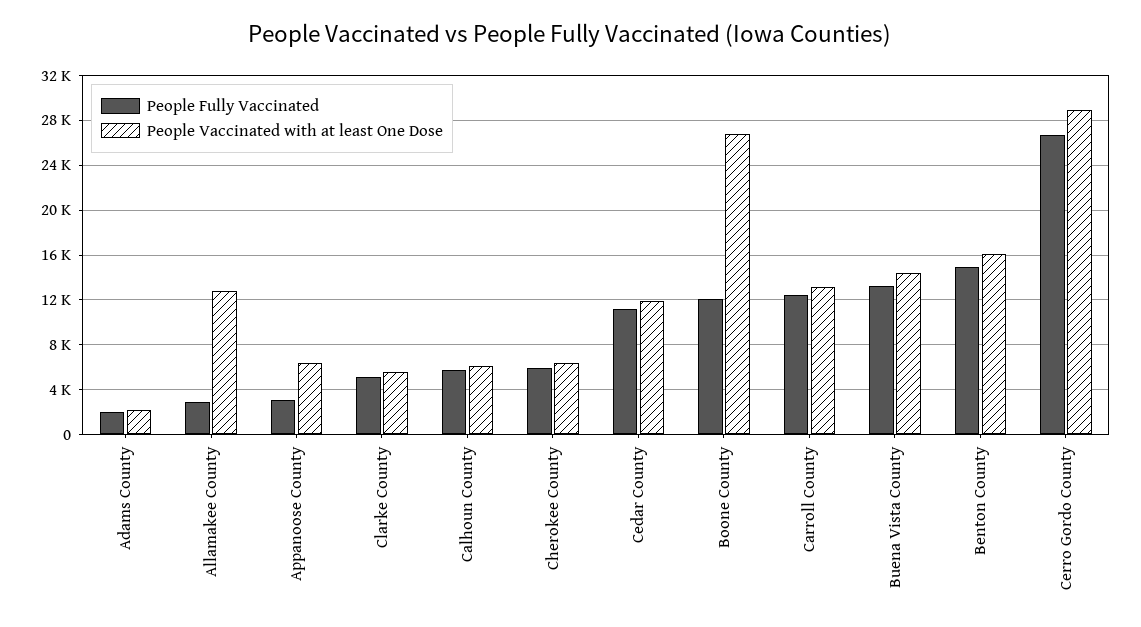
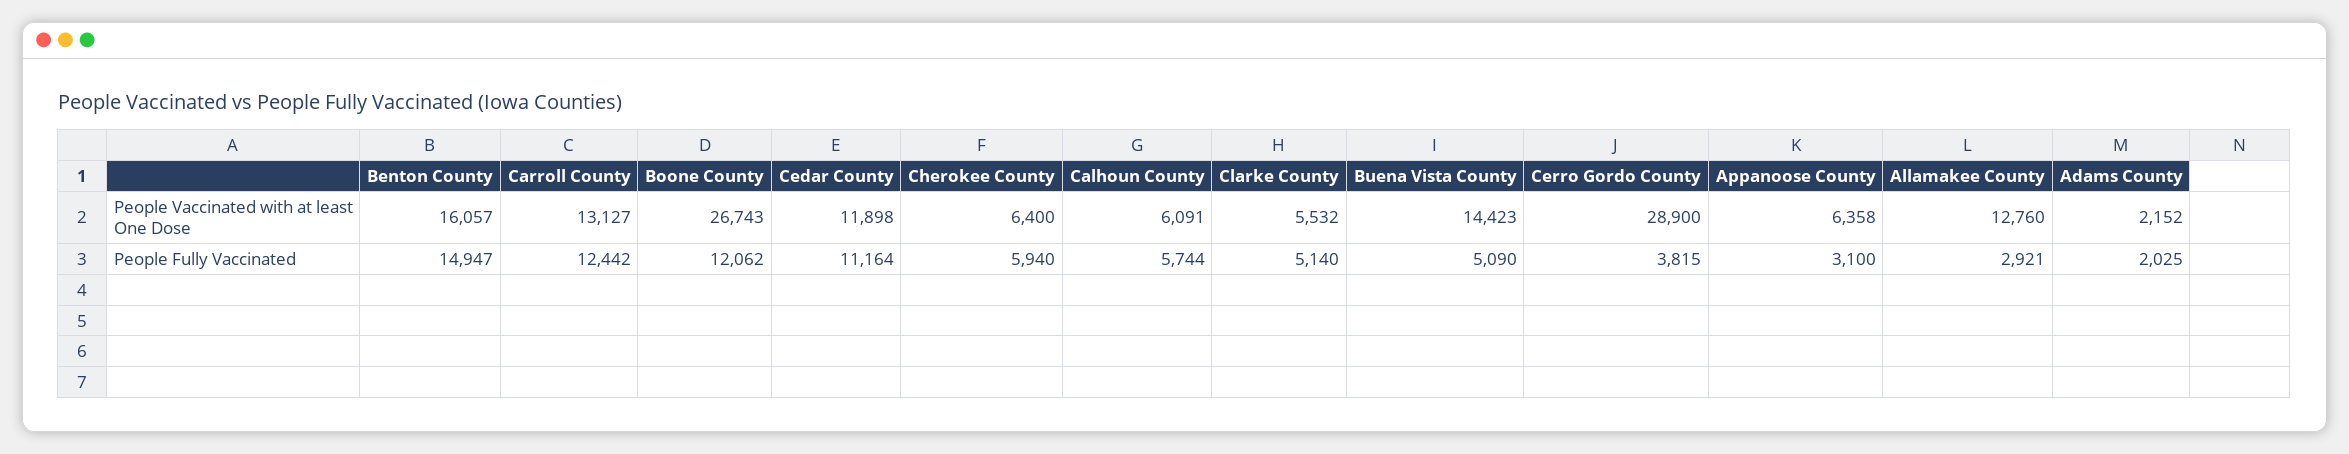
  {
    "People Fully Vaccinated": {
      "Adams County": 2025,
      "Allamakee County": 2921,
      "Appanoose County": 3100,
      "Clarke County": 5140,
      "Calhoun County": 5744,
      "Cherokee County": 5940,
      "Cedar County": 11164,
      "Boone County": 12062,
      "Carroll County": 12442,
-     "Buena Vista County": 13000,
+     "Buena Vista County": 5090,
      "Benton County": 14947,
-     "Cerro Gordo County": 27000
+     "Cerro Gordo County": 3815
    },
    "People Vaccinated with at least One Dose": {
      "Adams County": 2152,
      "Allamakee County": 12760,
      "Appanoose County": 6358,
      "Clarke County": 5532,
      "Calhoun County": 6091,
      "Cherokee County": 6400,
      "Cedar County": 11898,
      "Boone County": 26743,
      "Carroll County": 13127,
      "Buena Vista County": 14423,
      "Benton County": 16057,
      "Cerro Gordo County": 28900
    }
  }

